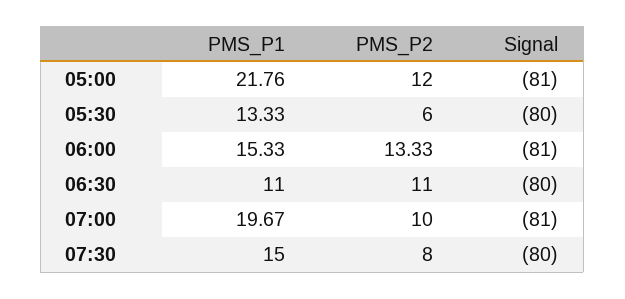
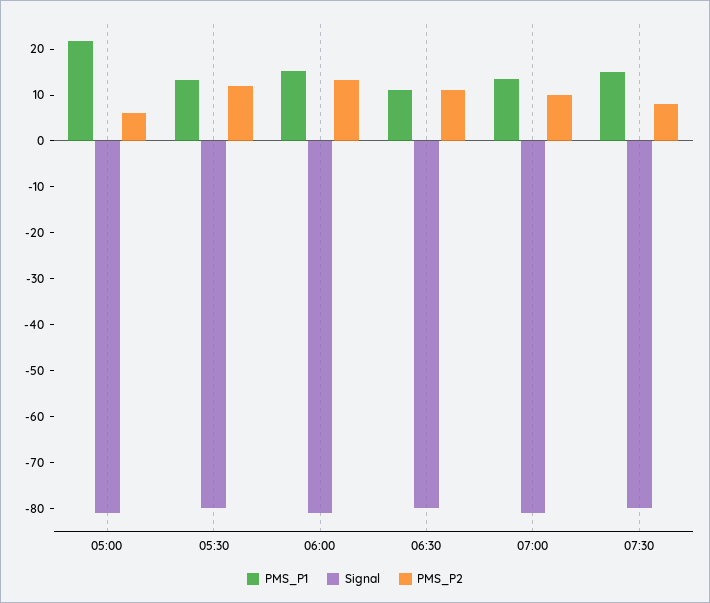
  {
    "PMS_P1": {
      "05:00": 21.76,
      "05:30": 13.33,
      "06:00": 15.33,
      "06:30": 11,
-     "07:00": 19.67,
+     "07:00": 14,
      "07:30": 15
    },
    "PMS_P2": {
-     "05:00": 12,
+     "05:00": 6,
-     "05:30": 6,
+     "05:30": 12,
      "06:00": 13.33,
      "06:30": 11,
      "07:00": 10,
      "07:30": 8
    },
    "Signal": {
      "05:00": -81,
      "05:30": -80,
      "06:00": -81,
      "06:30": -80,
      "07:00": -81,
      "07:30": -80
    }
  }

